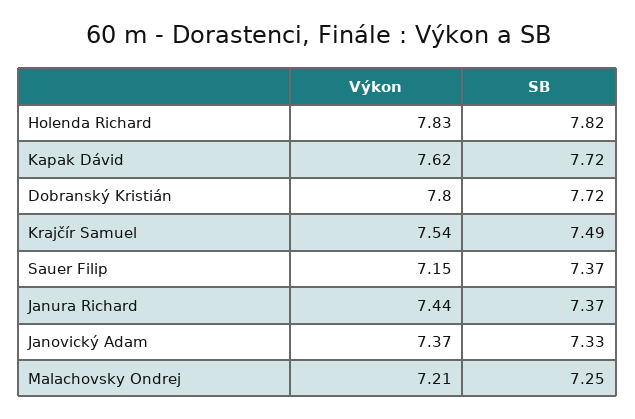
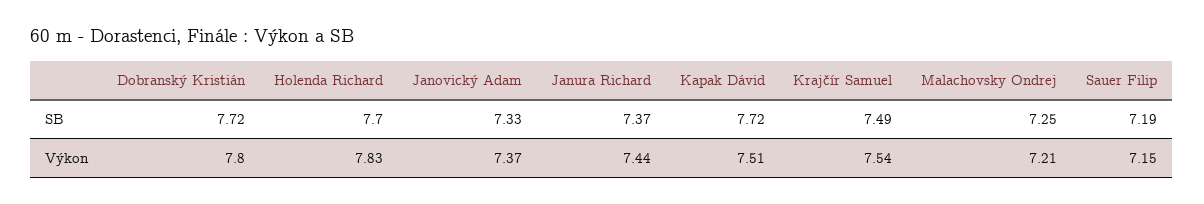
  {
    "Výkon": {
      "Holenda Richard": 7.83,
-     "Kapak Dávid": 7.62,
+     "Kapak Dávid": 7.51,
      "Dobranský Kristián": 7.8,
      "Krajčír Samuel": 7.54,
      "Sauer Filip": 7.15,
      "Janura Richard": 7.44,
      "Janovický Adam": 7.37,
      "Malachovsky Ondrej": 7.21
    },
    "SB": {
-     "Holenda Richard": 7.82,
+     "Holenda Richard": 7.7,
      "Kapak Dávid": 7.72,
      "Dobranský Kristián": 7.72,
      "Krajčír Samuel": 7.49,
-     "Sauer Filip": 7.37,
+     "Sauer Filip": 7.19,
      "Janura Richard": 7.37,
      "Janovický Adam": 7.33,
      "Malachovsky Ondrej": 7.25
    }
  }

